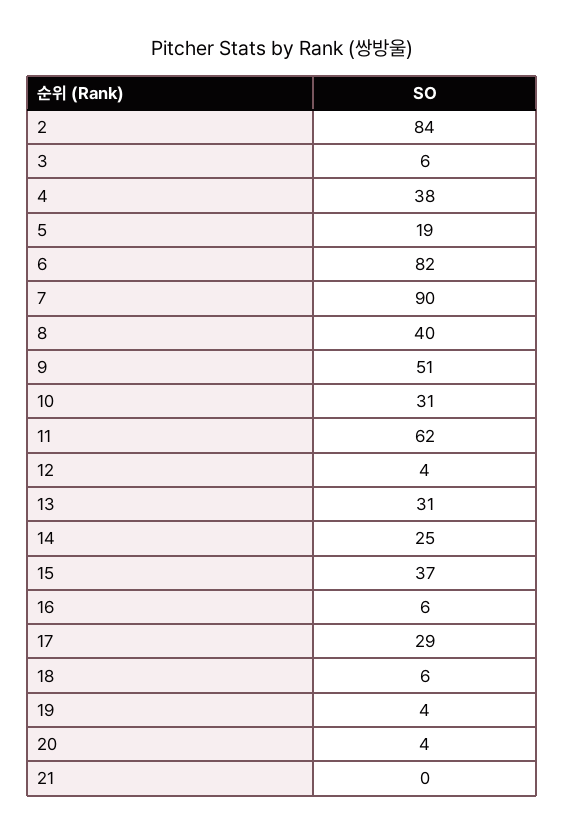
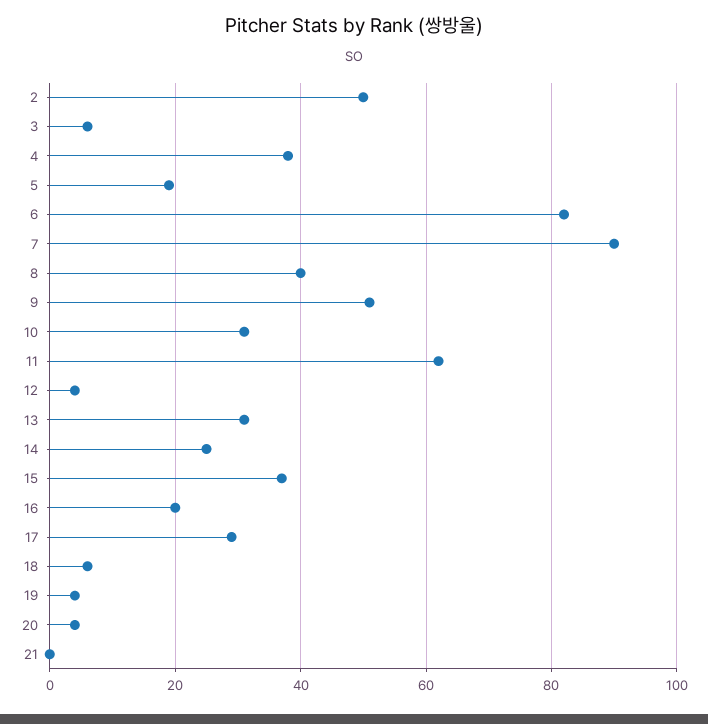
  {
-   "2": 84,
+   "2": 50,
    "3": 6,
    "4": 38,
    "5": 19,
    "6": 82,
    "7": 90,
    "8": 40,
    "9": 51,
    "10": 31,
    "11": 62,
    "12": 4,
    "13": 31,
    "14": 25,
    "15": 37,
-   "16": 6,
+   "16": 20,
    "17": 29,
    "18": 6,
    "19": 4,
    "20": 4,
    "21": 0
  }

